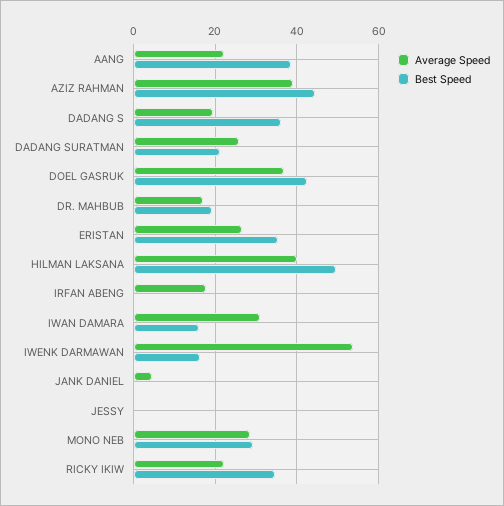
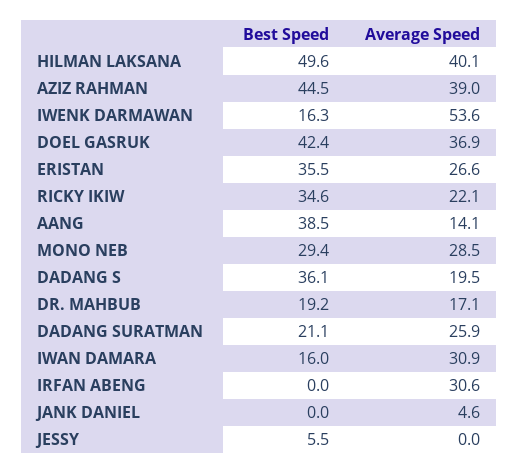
  {
    "Average Speed": {
-     "AANG": 22,
+     "AANG": 14.1,
      "AZIZ RAHMAN": 39,
      "DADANG S": 19.5,
      "DADANG SURATMAN": 25.9,
      "DOEL GASRUK": 36.9,
      "DR. MAHBUB": 17.1,
      "ERISTAN": 26.6,
      "HILMAN LAKSANA": 40.1,
-     "IRFAN ABENG": 18,
+     "IRFAN ABENG": 30.6,
      "IWAN DAMARA": 30.9,
      "IWENK DARMAWAN": 53.6,
      "JANK DANIEL": 4.6,
      "JESSY": 0,
      "MONO NEB": 28.5,
      "RICKY IKIW": 22.1
    },
    "Best Speed": {
      "AANG": 38.5,
      "AZIZ RAHMAN": 44.5,
      "DADANG S": 36.1,
      "DADANG SURATMAN": 21.1,
      "DOEL GASRUK": 42.4,
      "DR. MAHBUB": 19.2,
      "ERISTAN": 35.5,
      "HILMAN LAKSANA": 49.6,
      "IRFAN ABENG": 0,
      "IWAN DAMARA": 16,
      "IWENK DARMAWAN": 16.3,
      "JANK DANIEL": 0,
-     "JESSY": 0,
+     "JESSY": 5.5,
      "MONO NEB": 29.4,
      "RICKY IKIW": 34.6
    }
  }

